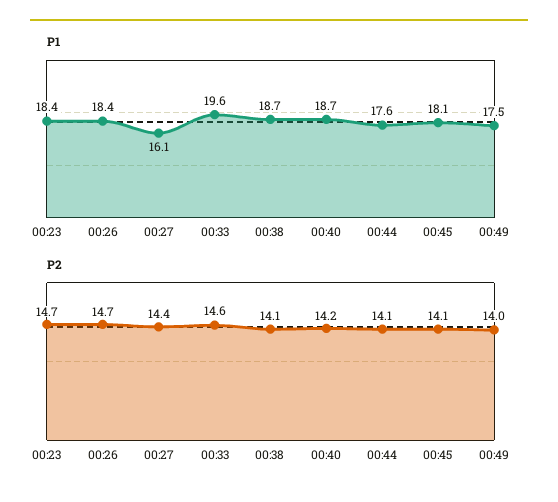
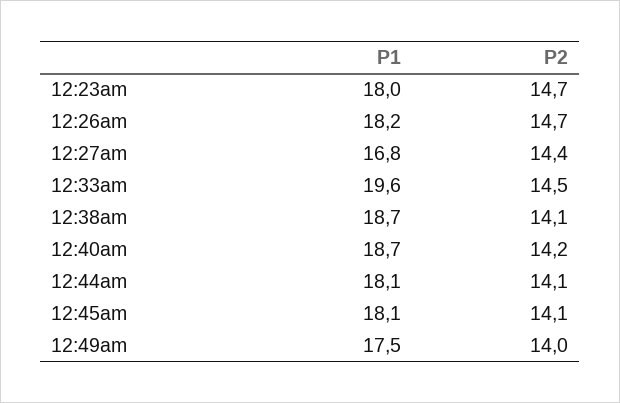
  {
    "P1": {
-     "00:23": 18.4,
+     "00:23": 18,
-     "00:26": 18.4,
+     "00:26": 18.2,
-     "00:27": 16.1,
+     "00:27": 16.8,
      "00:33": 19.6,
      "00:38": 18.7,
      "00:40": 18.7,
-     "00:44": 17.6,
+     "00:44": 18.1,
      "00:45": 18.1,
      "00:49": 17.5
    },
    "P2": {
      "00:23": 14.7,
      "00:26": 14.7,
      "00:27": 14.4,
-     "00:33": 14.6,
+     "00:33": 14.5,
      "00:38": 14.1,
      "00:40": 14.2,
      "00:44": 14.1,
      "00:45": 14.1,
      "00:49": 14
    }
  }

